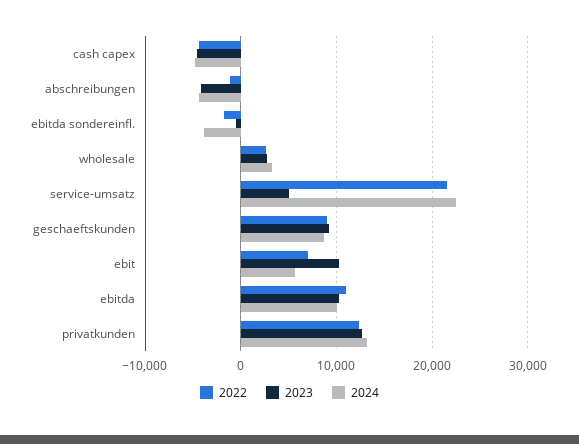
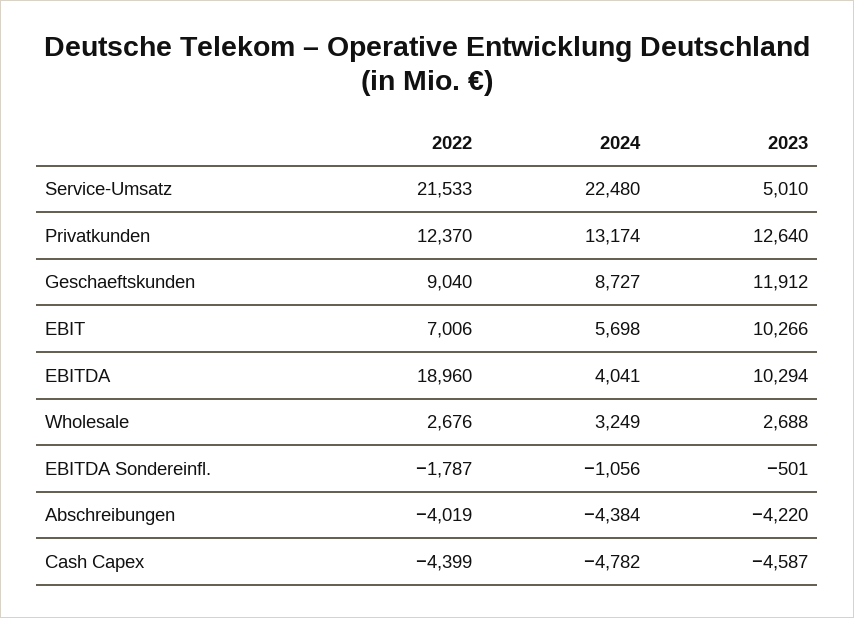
  {
    "2022": {
      "cash capex": -4399,
-     "abschreibungen": -1000,
+     "abschreibungen": -4019,
      "ebitda sondereinfl.": -1787,
      "wholesale": 2676,
      "service-umsatz": 21533,
      "geschaeftskunden": 9040,
      "ebit": 7006,
-     "ebitda": 11000,
+     "ebitda": 18960,
      "privatkunden": 12370
    },
    "2023": {
      "cash capex": -4587,
      "abschreibungen": -4220,
      "ebitda sondereinfl.": -501,
      "wholesale": 2688,
      "service-umsatz": 5010,
-     "geschaeftskunden": 9000,
+     "geschaeftskunden": 11912,
      "ebit": 10266,
      "ebitda": 10294,
      "privatkunden": 12640
    },
    "2024": {
      "cash capex": -4782,
      "abschreibungen": -4384,
-     "ebitda sondereinfl.": -4000,
+     "ebitda sondereinfl.": -1056,
      "wholesale": 3249,
      "service-umsatz": 22480,
      "geschaeftskunden": 8727,
      "ebit": 5698,
-     "ebitda": 10000,
+     "ebitda": 4041,
      "privatkunden": 13174
    }
  }

